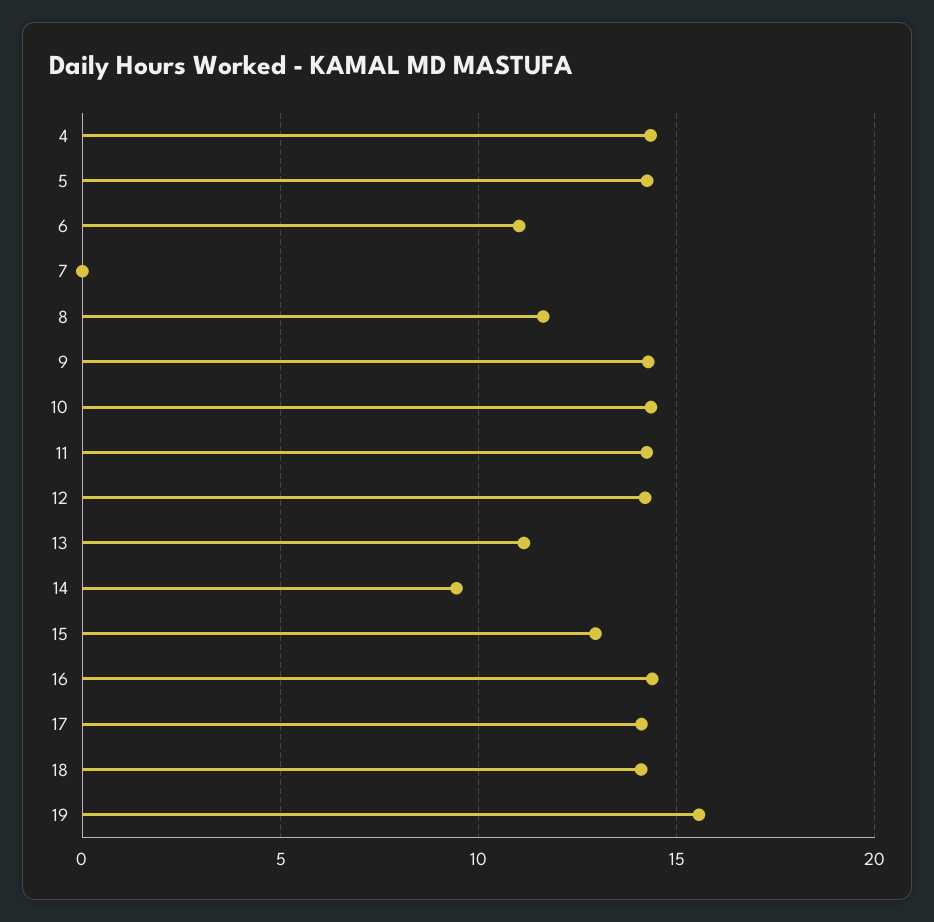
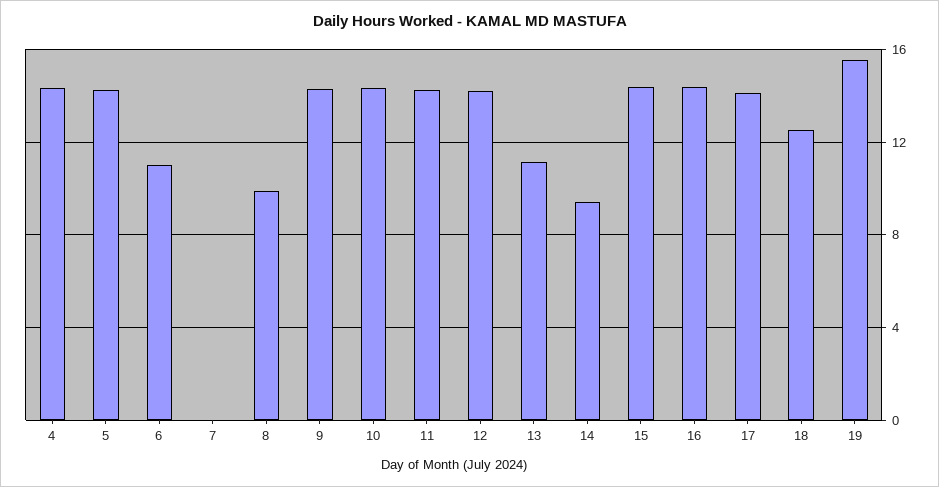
  {
    "4": 14.5,
    "5": 14.5,
    "6": 11,
    "7": 0,
-   "8": 11.5,
+   "8": 10,
    "9": 14.5,
    "10": 14.5,
    "11": 14,
    "12": 14,
    "13": 11,
    "14": 9.5,
-   "15": 13,
+   "15": 14.5,
    "16": 14.5,
    "17": 14,
-   "18": 14,
+   "18": 12.5,
    "19": 15.5
  }

